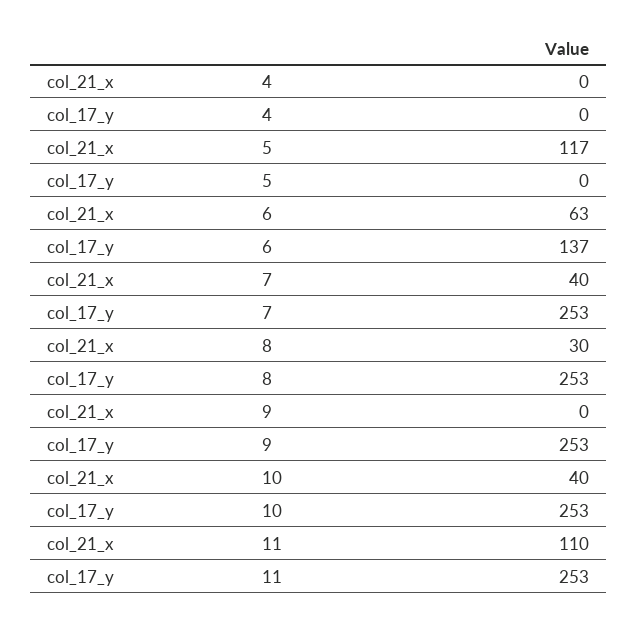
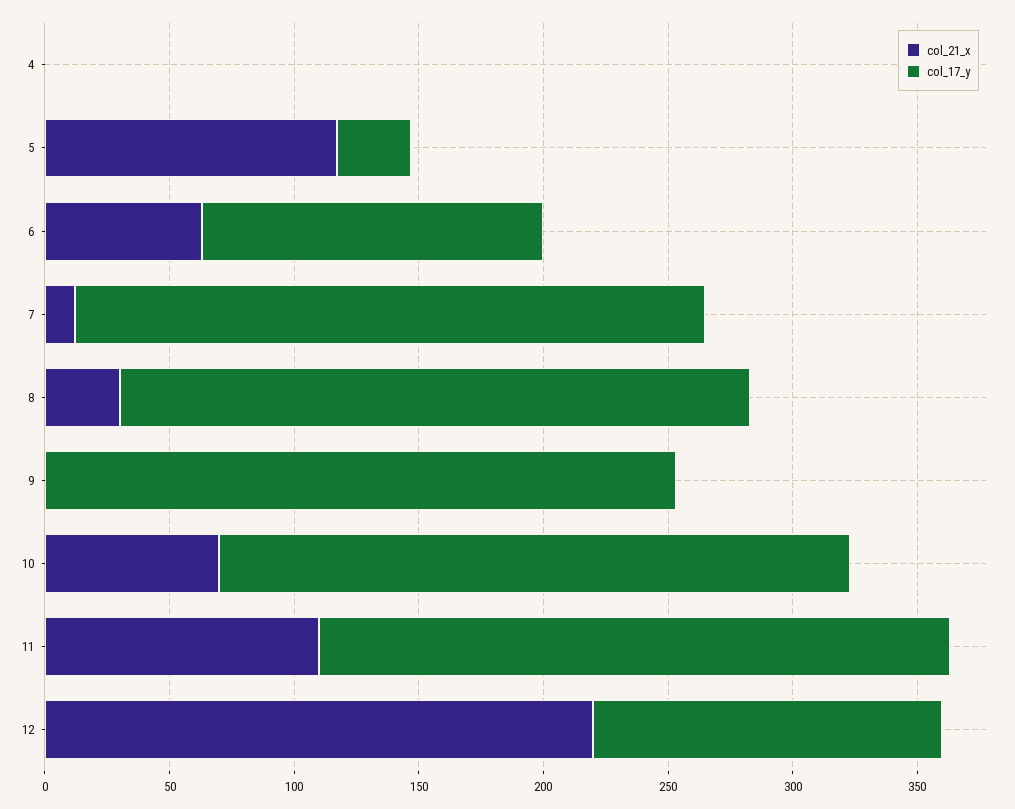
  {
    "col_21_x": {
      "4": 0,
      "5": 117,
      "6": 63,
-     "7": 40,
+     "7": 10,
      "8": 30,
      "9": 0,
-     "10": 40,
+     "10": 70,
-     "11": 110
+     "11": 110,
+     "12": 220
    },
    "col_17_y": {
      "4": 0,
-     "5": 0,
+     "5": 30,
      "6": 137,
      "7": 253,
      "8": 253,
      "9": 253,
      "10": 253,
-     "11": 253
+     "11": 253,
+     "12": 140
    }
  }

